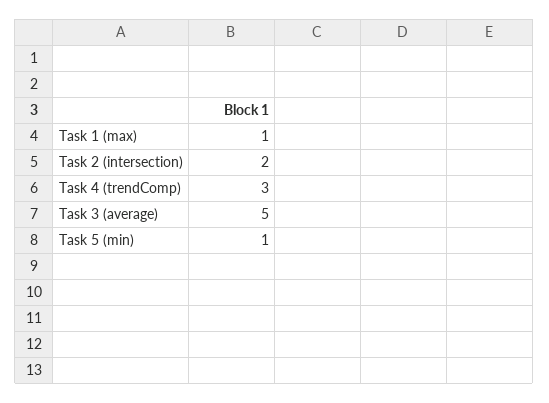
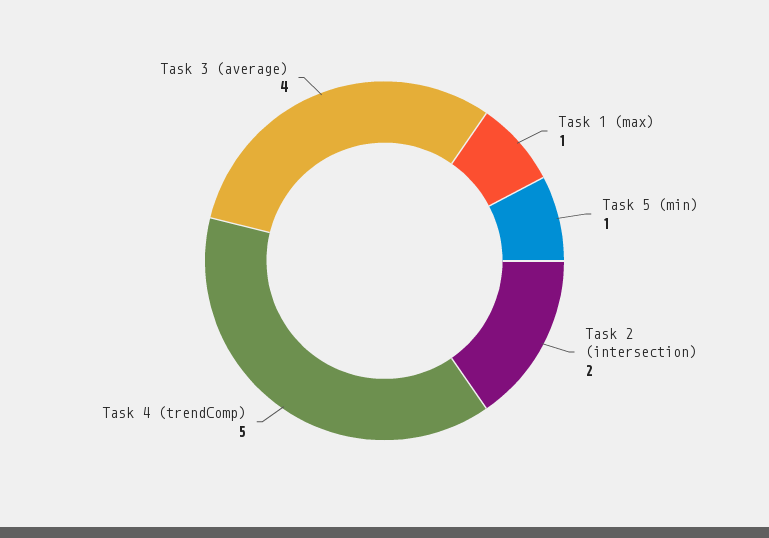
  {
    "Task 1 (max)": 1,
    "Task 2 (intersection)": 2,
-   "Task 4 (trendComp)": 3,
+   "Task 4 (trendComp)": 5,
-   "Task 3 (average)": 5,
+   "Task 3 (average)": 4,
    "Task 5 (min)": 1
  }

